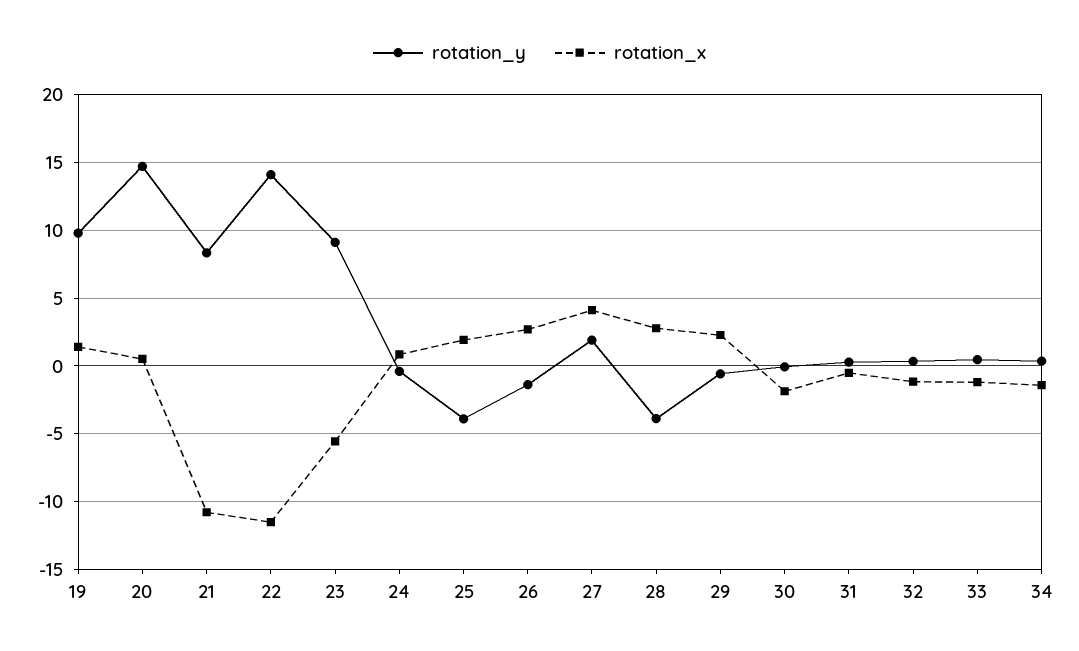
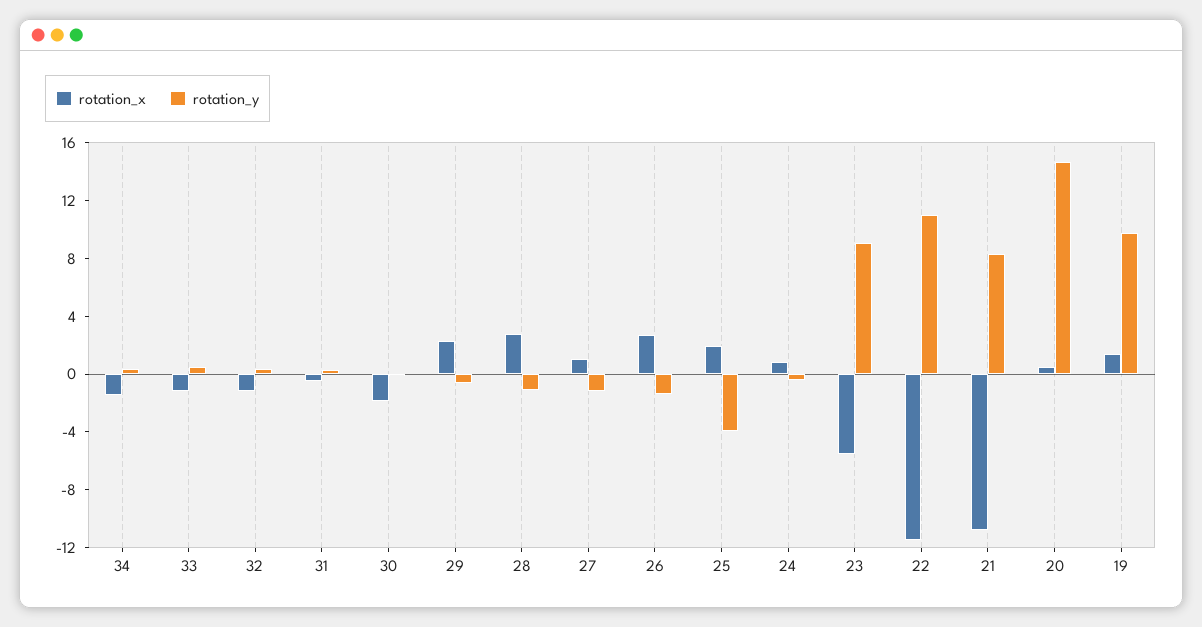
  {
    "rotation_y": {
      "19": 10,
      "20": 14.5,
      "21": 8.5,
-     "22": 14,
+     "22": 11,
      "23": 9,
      "24": -0.5,
      "25": -4,
      "26": -1.5,
-     "27": 2,
+     "27": -1,
-     "28": -4,
+     "28": -1,
      "29": -0.5,
      "30": 0,
      "31": 0.5,
      "32": 0.5,
      "33": 0.5,
      "34": 0.5
    },
    "rotation_x": {
      "19": 1.5,
      "20": 0.5,
      "21": -11,
      "22": -11.5,
      "23": -5.5,
      "24": 1,
      "25": 2,
      "26": 2.5,
-     "27": 4,
+     "27": 1,
      "28": 3,
      "29": 2.5,
      "30": -2,
      "31": -0.5,
      "32": -1,
      "33": -1,
      "34": -1.5
    }
  }

